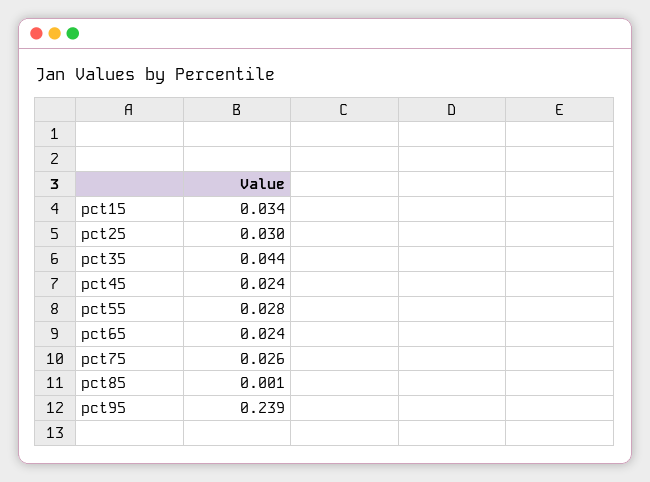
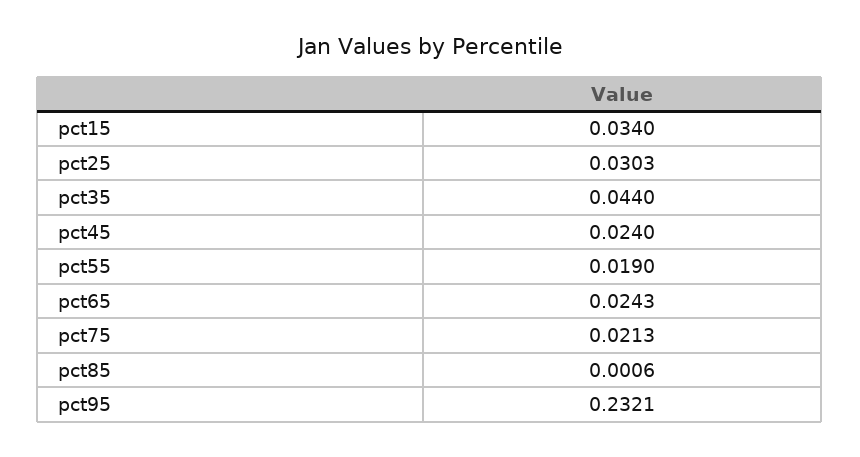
  {
    "pct15": 0.034,
    "pct25": 0.0303,
    "pct35": 0.044,
    "pct45": 0.024,
-   "pct55": 0.028,
+   "pct55": 0.019,
    "pct65": 0.0243,
-   "pct75": 0.026,
+   "pct75": 0.0213,
    "pct85": 0.0006,
-   "pct95": 0.239
+   "pct95": 0.2321
  }

